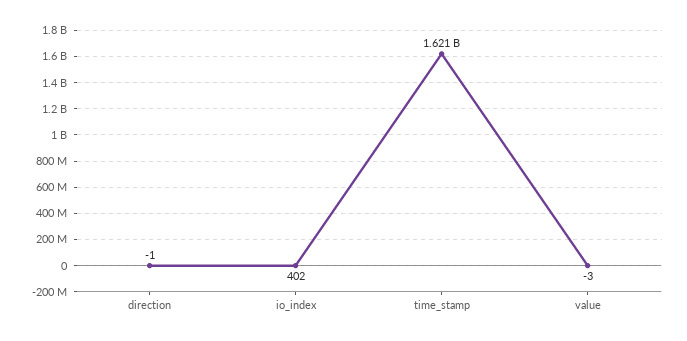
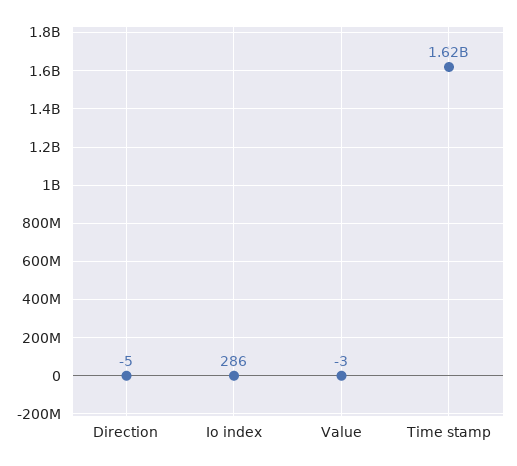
  {
-   "direction": -1,
+   "direction": -5,
-   "io_index": 402,
+   "io_index": 286,
    "time_stamp": 1621000000,
    "value": -3
  }

